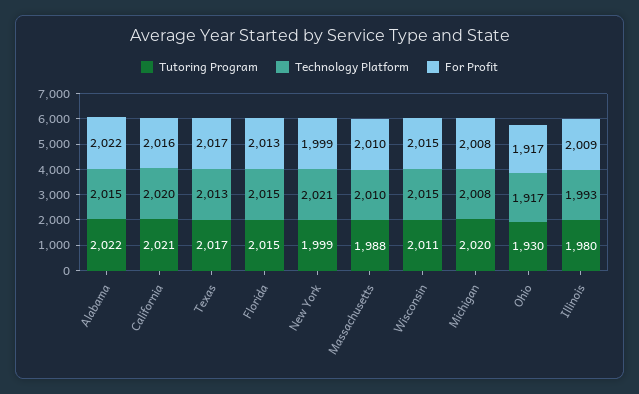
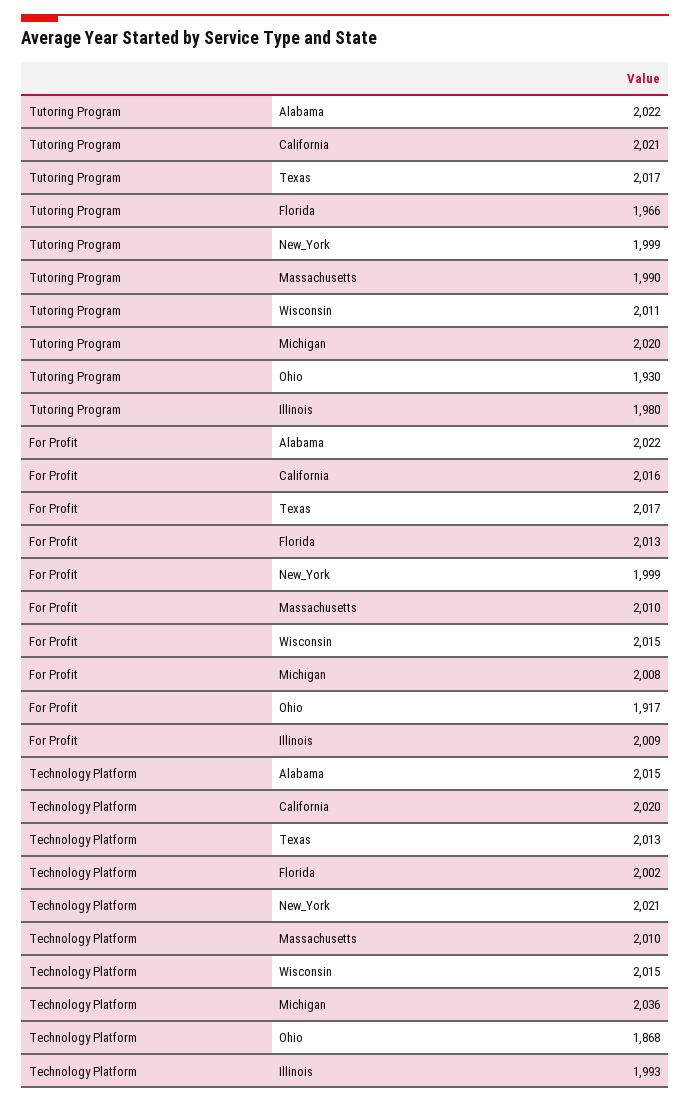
  {
    "Tutoring Program": {
      "Alabama": 2022,
      "California": 2021,
      "Texas": 2017,
-     "Florida": 2015,
+     "Florida": 1966,
      "New York": 1999,
-     "Massachusetts": 1988,
+     "Massachusetts": 1990,
      "Wisconsin": 2011,
      "Michigan": 2020,
      "Ohio": 1930,
      "Illinois": 1980
    },
    "Technology Platform": {
      "Alabama": 2015,
      "California": 2020,
      "Texas": 2013,
-     "Florida": 2015,
+     "Florida": 2002,
      "New York": 2021,
      "Massachusetts": 2010,
      "Wisconsin": 2015,
-     "Michigan": 2008,
+     "Michigan": 2036,
-     "Ohio": 1917,
+     "Ohio": 1868,
      "Illinois": 1993
    },
    "For Profit": {
      "Alabama": 2022,
      "California": 2016,
      "Texas": 2017,
      "Florida": 2013,
      "New York": 1999,
      "Massachusetts": 2010,
      "Wisconsin": 2015,
      "Michigan": 2008,
      "Ohio": 1917,
      "Illinois": 2009
    }
  }

